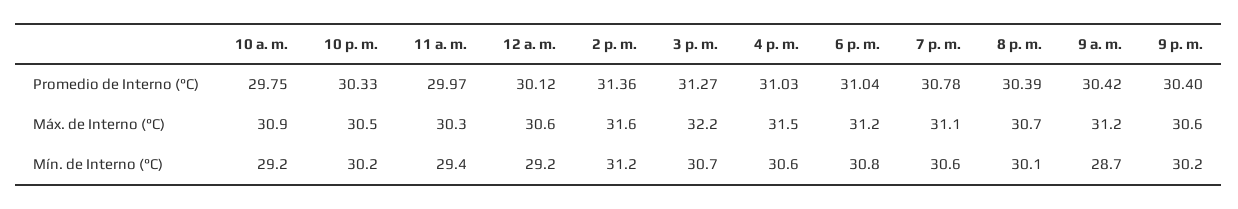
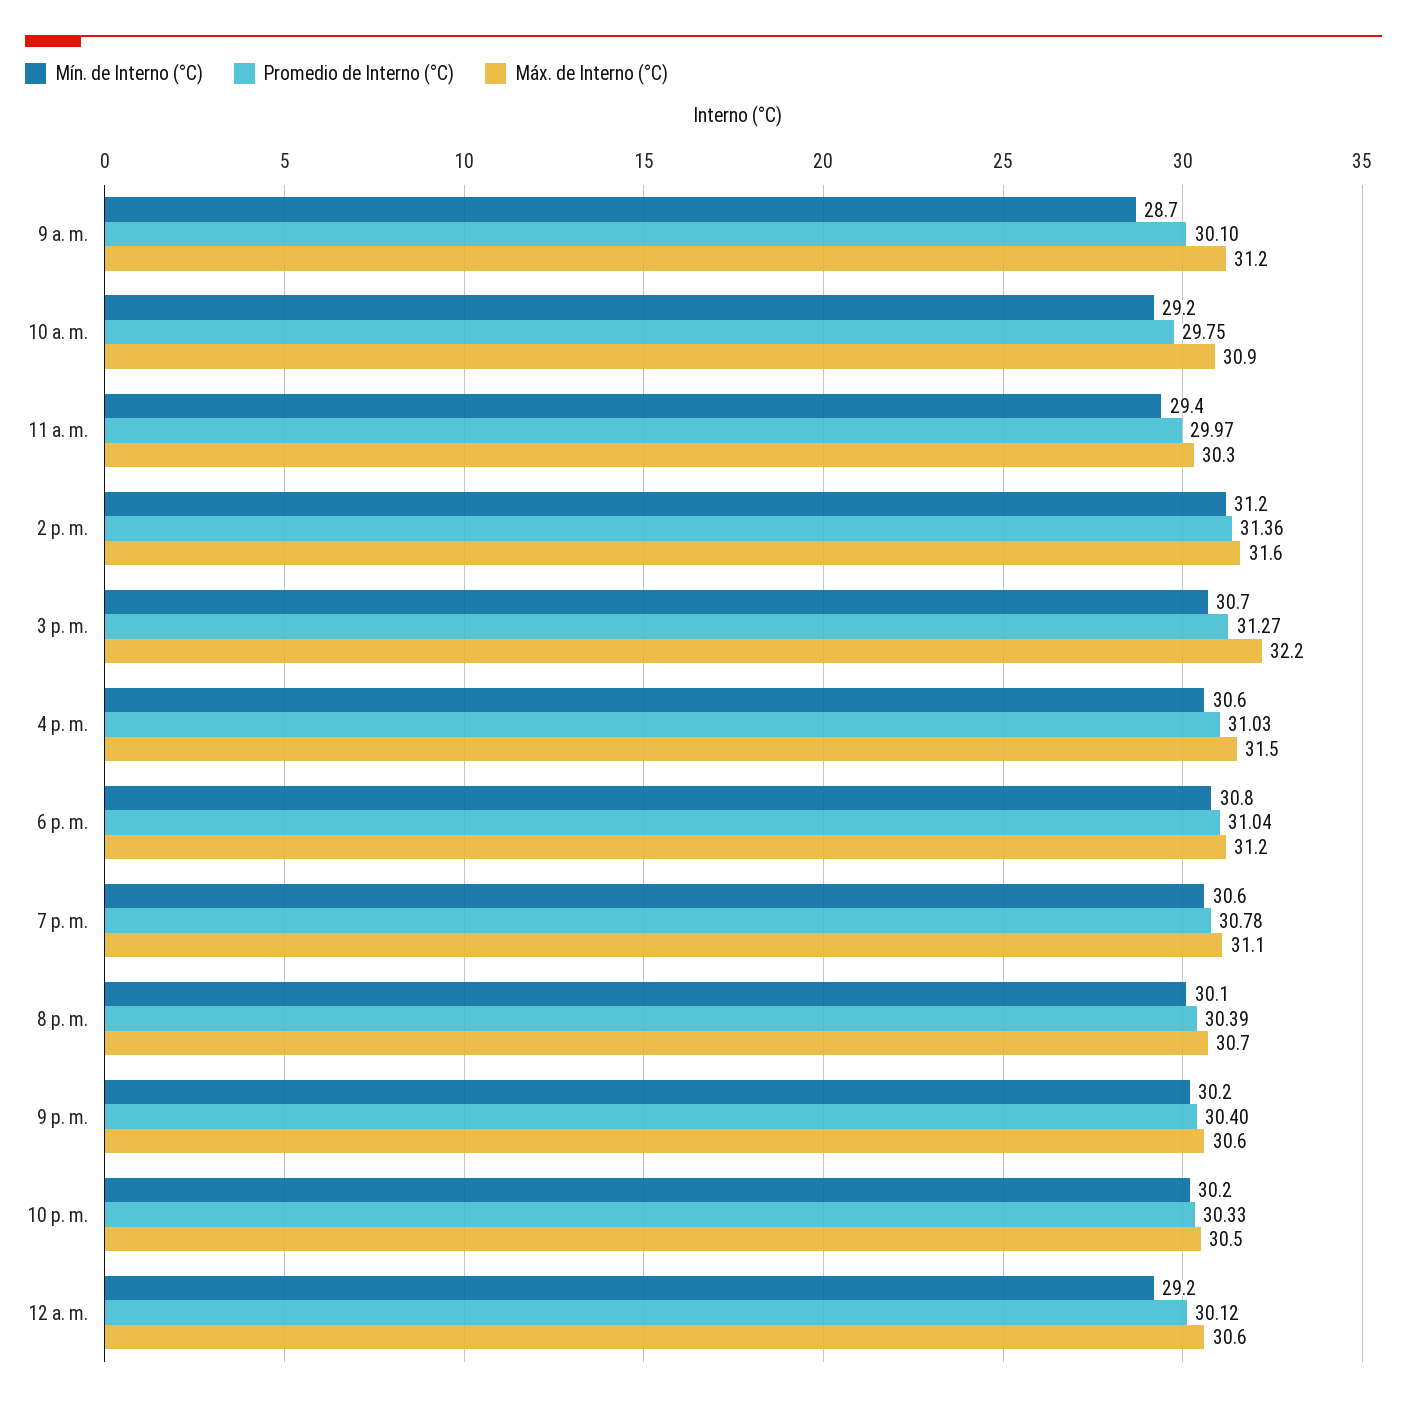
  {
    "Promedio de Interno (°C)": {
      "10 a. m.": 29.75,
      "10 p. m.": 30.33,
      "11 a. m.": 29.97,
      "12 a. m.": 30.12,
      "2 p. m.": 31.36,
      "3 p. m.": 31.27,
      "4 p. m.": 31.03,
      "6 p. m.": 31.04,
      "7 p. m.": 30.78,
      "8 p. m.": 30.39,
-     "9 a. m.": 30.42,
+     "9 a. m.": 30.1,
      "9 p. m.": 30.4
    },
    "Máx. de Interno (°C)": {
      "10 a. m.": 30.9,
      "10 p. m.": 30.5,
      "11 a. m.": 30.3,
      "12 a. m.": 30.6,
      "2 p. m.": 31.6,
      "3 p. m.": 32.2,
      "4 p. m.": 31.5,
      "6 p. m.": 31.2,
      "7 p. m.": 31.1,
      "8 p. m.": 30.7,
      "9 a. m.": 31.2,
      "9 p. m.": 30.6
    },
    "Mín. de Interno (°C)": {
      "10 a. m.": 29.2,
      "10 p. m.": 30.2,
      "11 a. m.": 29.4,
      "12 a. m.": 29.2,
      "2 p. m.": 31.2,
      "3 p. m.": 30.7,
      "4 p. m.": 30.6,
      "6 p. m.": 30.8,
      "7 p. m.": 30.6,
      "8 p. m.": 30.1,
      "9 a. m.": 28.7,
      "9 p. m.": 30.2
    }
  }

